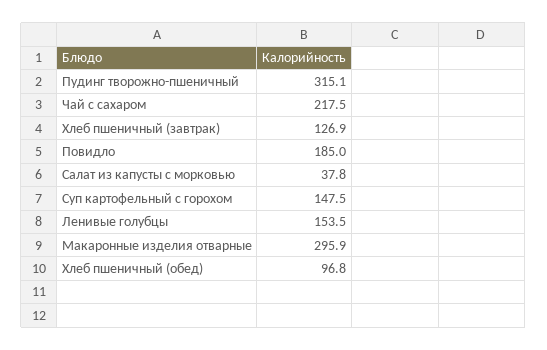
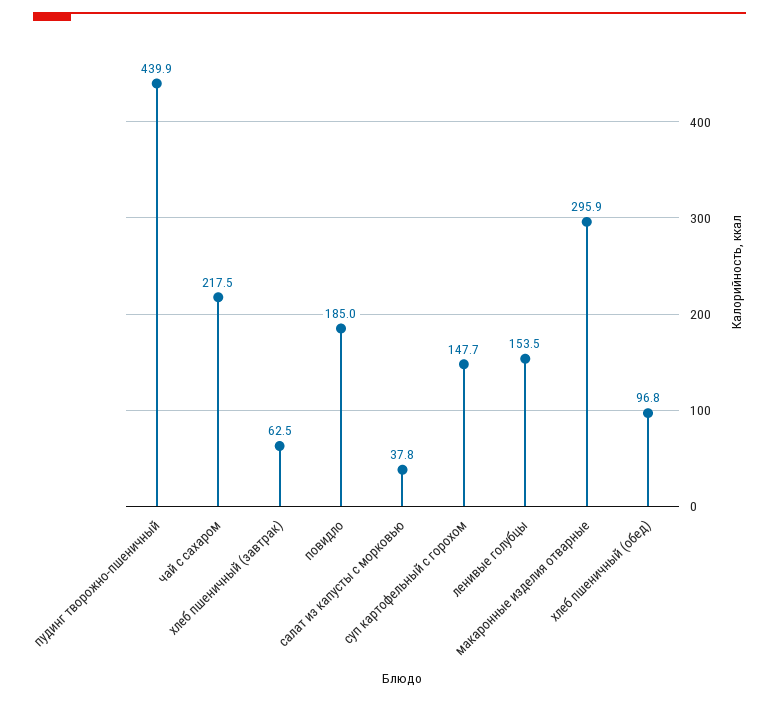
  {
-   "Пудинг творожно-пшеничный": 315.1,
+   "Пудинг творожно-пшеничный": 439.9,
    "Чай с сахаром": 217.5,
-   "Хлеб пшеничный (завтрак)": 126.9,
+   "Хлеб пшеничный (завтрак)": 62.5,
    "Повидло": 185,
    "Салат из капусты с морковью": 37.8,
-   "Суп картофельный с горохом": 147.5,
+   "Суп картофельный с горохом": 147.7,
    "Ленивые голубцы": 153.5,
    "Макаронные изделия отварные": 295.9,
    "Хлеб пшеничный (обед)": 96.8
  }

